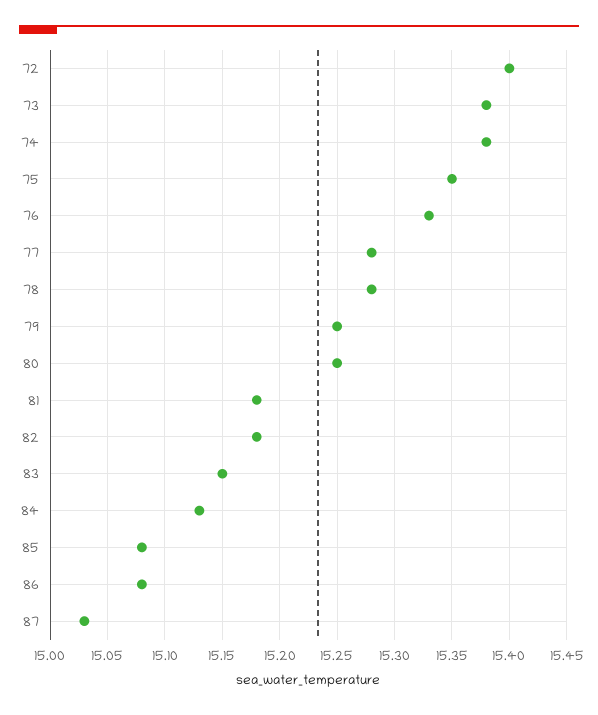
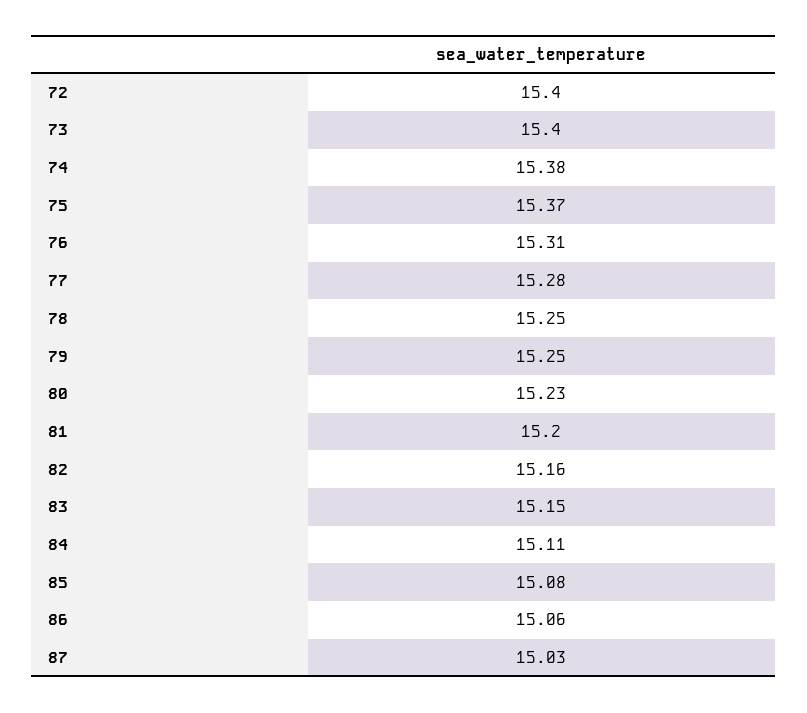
  {
    "72": 15.4,
-   "73": 15.38,
+   "73": 15.4,
    "74": 15.38,
-   "75": 15.35,
+   "75": 15.37,
-   "76": 15.33,
+   "76": 15.31,
    "77": 15.28,
-   "78": 15.28,
+   "78": 15.25,
    "79": 15.25,
-   "80": 15.25,
+   "80": 15.23,
-   "81": 15.18,
+   "81": 15.2,
-   "82": 15.18,
+   "82": 15.16,
    "83": 15.15,
-   "84": 15.13,
+   "84": 15.11,
    "85": 15.08,
-   "86": 15.08,
+   "86": 15.06,
    "87": 15.03
  }

